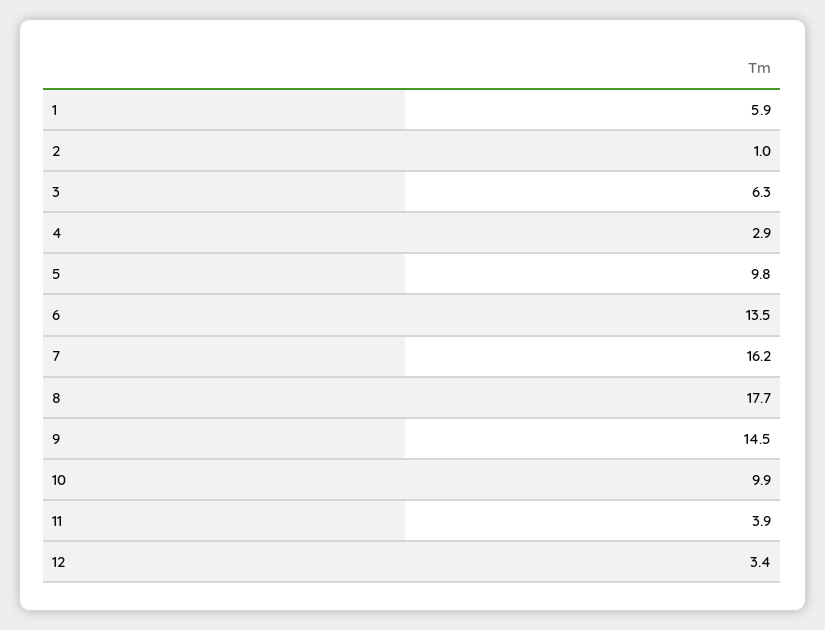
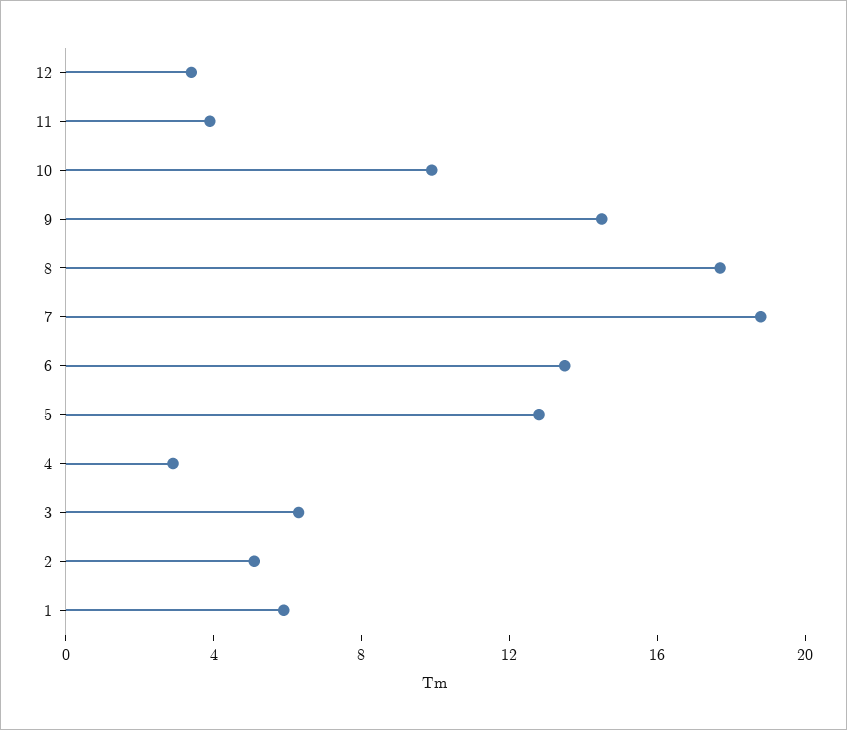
  {
    "1": 5.9,
-   "2": 1,
+   "2": 5,
    "3": 6.3,
    "4": 2.9,
-   "5": 9.8,
+   "5": 13,
    "6": 13.5,
-   "7": 16.2,
+   "7": 19,
    "8": 17.7,
    "9": 14.5,
    "10": 9.9,
    "11": 3.9,
    "12": 3.4
  }

